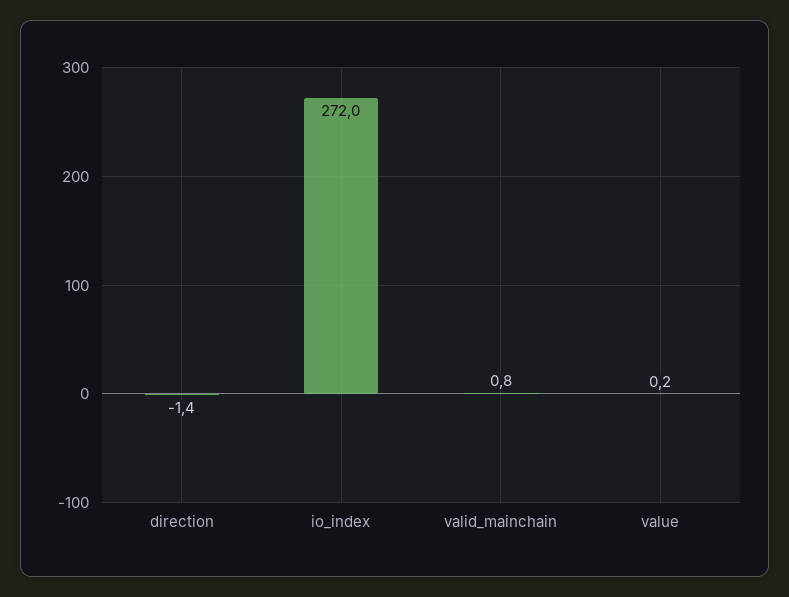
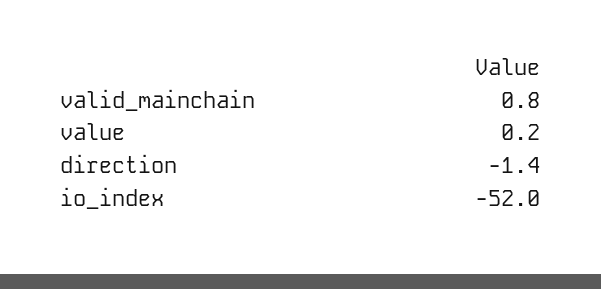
  {
    "direction": -1.4,
-   "io_index": 272,
+   "io_index": -52,
    "valid_mainchain": 0.8,
    "value": 0.2
  }

